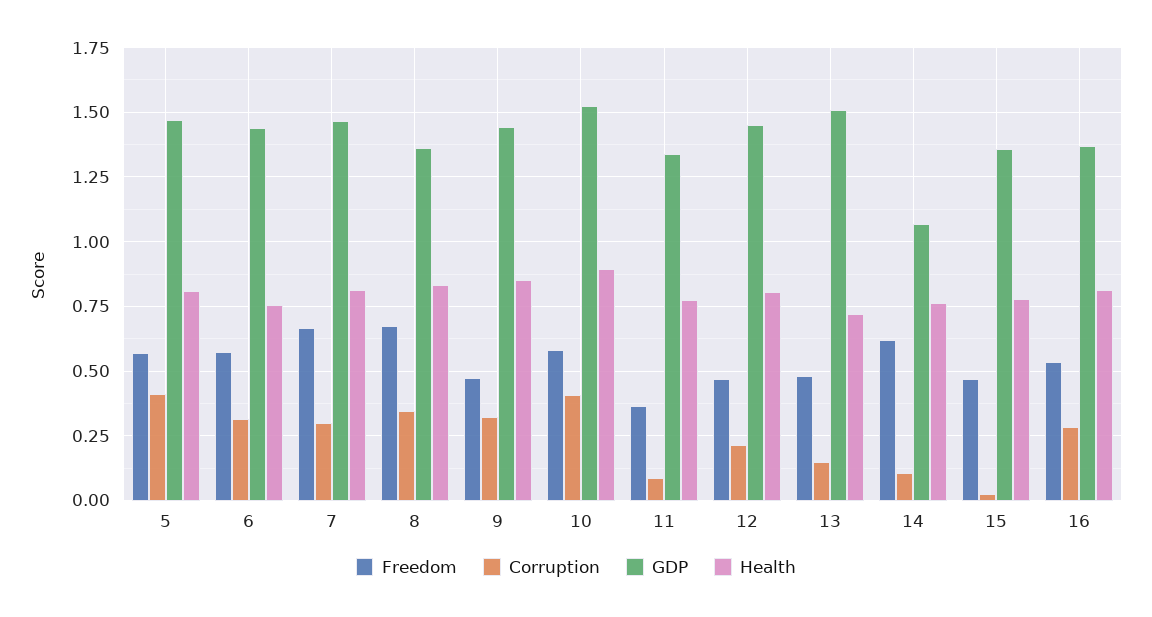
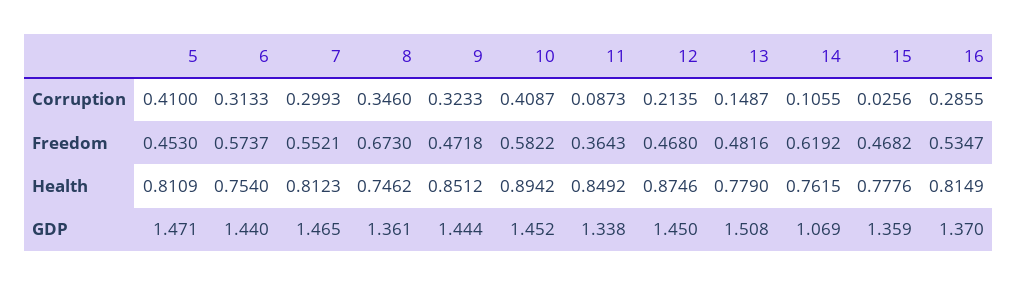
  {
    "Freedom": {
-     "5": 0.575,
+     "5": 0.453,
      "6": 0.5737,
-     "7": 0.675,
+     "7": 0.5521,
      "8": 0.673,
      "9": 0.4718,
      "10": 0.5822,
      "11": 0.3643,
      "12": 0.468,
      "13": 0.4816,
      "14": 0.6192,
      "15": 0.4682,
      "16": 0.5347
    },
    "Corruption": {
      "5": 0.41,
      "6": 0.3133,
      "7": 0.2993,
      "8": 0.346,
      "9": 0.3233,
      "10": 0.4087,
      "11": 0.0873,
      "12": 0.2135,
      "13": 0.1487,
      "14": 0.1055,
      "15": 0.0256,
      "16": 0.2855
    },
    "GDP": {
      "5": 1.471,
      "6": 1.44,
      "7": 1.465,
      "8": 1.361,
      "9": 1.444,
-     "10": 1.525,
+     "10": 1.452,
      "11": 1.338,
      "12": 1.45,
      "13": 1.508,
      "14": 1.069,
      "15": 1.359,
      "16": 1.37
    },
    "Health": {
      "5": 0.8109,
      "6": 0.754,
      "7": 0.8123,
-     "8": 0.825,
+     "8": 0.7462,
      "9": 0.8512,
      "10": 0.8942,
-     "11": 0.775,
+     "11": 0.8492,
-     "12": 0.8,
+     "12": 0.8746,
-     "13": 0.725,
+     "13": 0.779,
      "14": 0.7615,
      "15": 0.7776,
      "16": 0.8149
    }
  }

